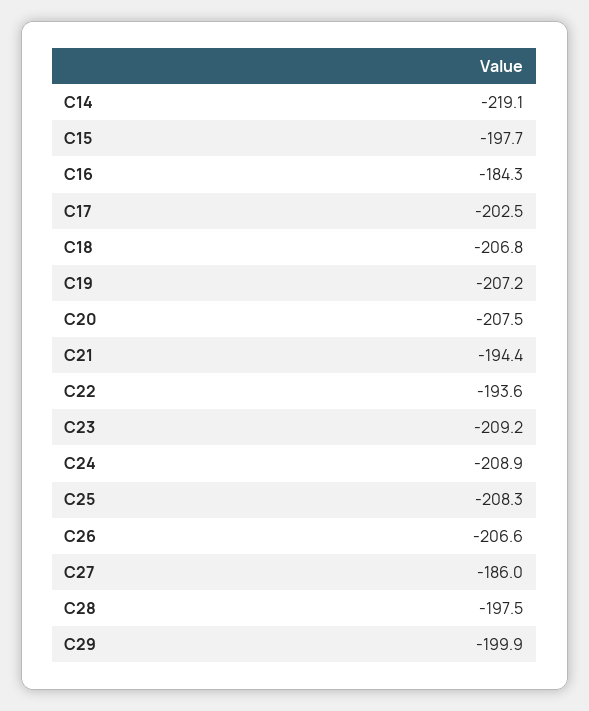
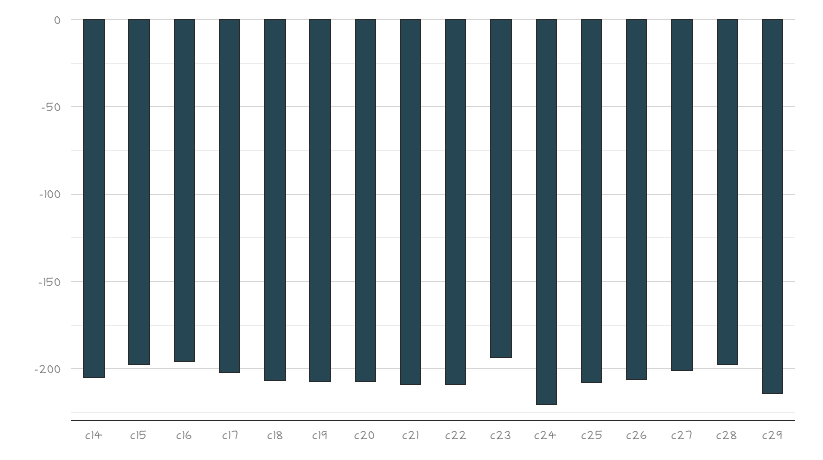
  {
-   "C14": -219.1,
+   "C14": -205,
    "C15": -197.7,
-   "C16": -184.3,
+   "C16": -195,
    "C17": -202.5,
    "C18": -206.8,
    "C19": -207.2,
    "C20": -207.5,
-   "C21": -194.4,
+   "C21": -210,
-   "C22": -193.6,
+   "C22": -210,
-   "C23": -209.2,
+   "C23": -195,
-   "C24": -208.9,
+   "C24": -220,
    "C25": -208.3,
    "C26": -206.6,
-   "C27": -186,
+   "C27": -200,
    "C28": -197.5,
-   "C29": -199.9
+   "C29": -215
  }

